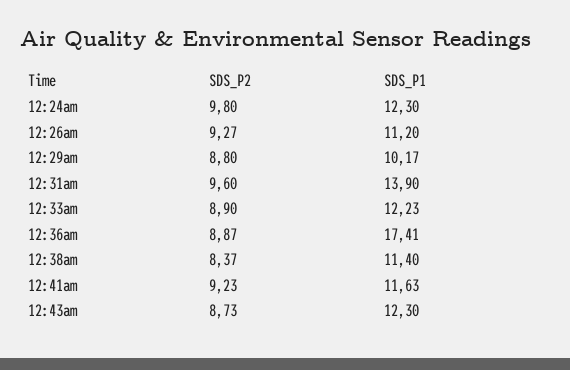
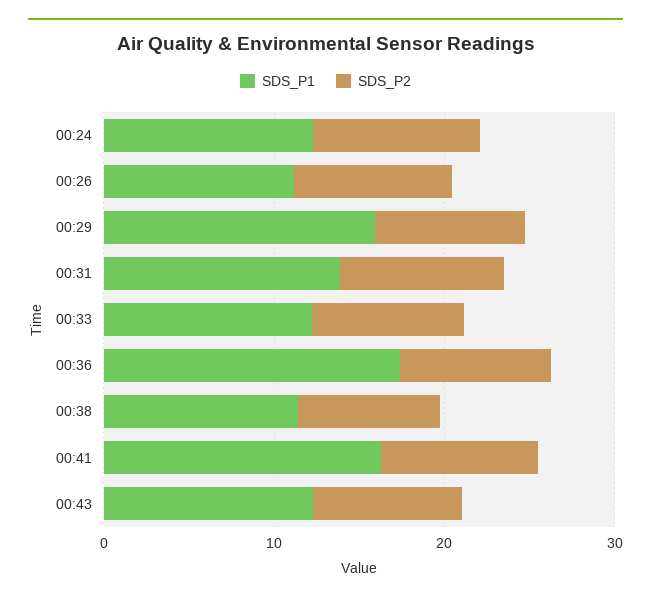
  {
    "SDS_P2": {
      "12:24am": 9.8,
      "12:26am": 9.27,
      "12:29am": 8.8,
      "12:31am": 9.6,
      "12:33am": 8.9,
      "12:36am": 8.87,
      "12:38am": 8.37,
      "12:41am": 9.23,
      "12:43am": 8.73
    },
    "SDS_P1": {
      "12:24am": 12.3,
      "12:26am": 11.2,
-     "12:29am": 10.17,
+     "12:29am": 16,
      "12:31am": 13.9,
      "12:33am": 12.23,
      "12:36am": 17.41,
      "12:38am": 11.4,
-     "12:41am": 11.63,
+     "12:41am": 16,
      "12:43am": 12.3
    }
  }

